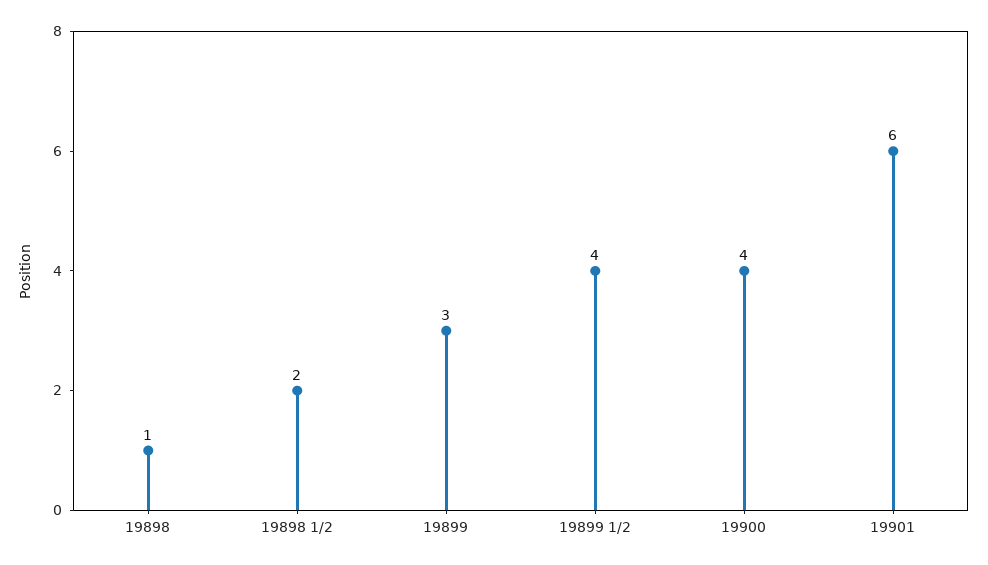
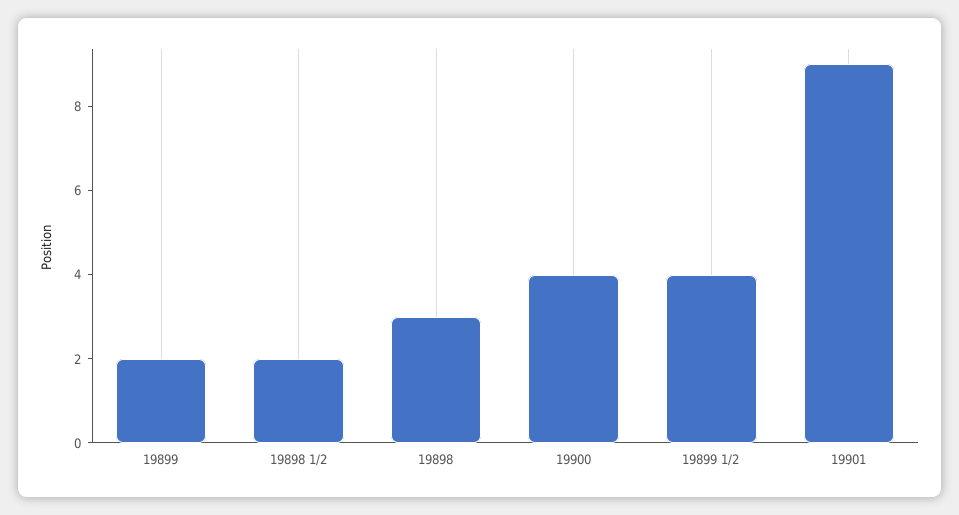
  {
-   "19898": 1,
+   "19898": 3,
    "19898 1/2": 2,
-   "19899": 3,
+   "19899": 2,
    "19899 1/2": 4,
    "19900": 4,
-   "19901": 6
+   "19901": 9
  }

